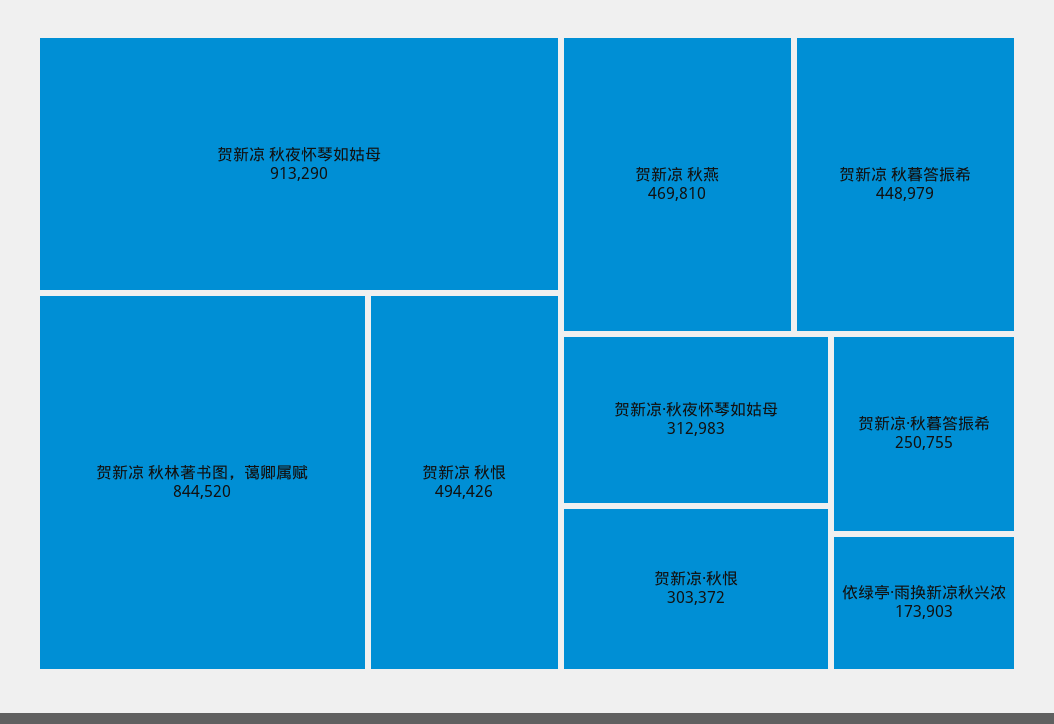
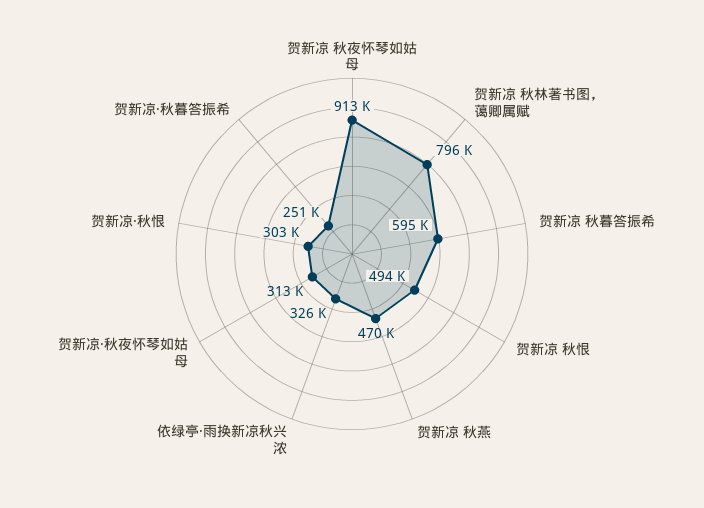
  {
    "贺新凉 秋夜怀琴如姑母": 913290,
-   "贺新凉 秋林著书图，蔼卿属赋": 844520,
+   "贺新凉 秋林著书图，蔼卿属赋": 796000,
    "贺新凉 秋恨": 494426,
    "贺新凉 秋燕": 469810,
-   "贺新凉 秋暮答振希": 448979,
+   "贺新凉 秋暮答振希": 595000,
    "贺新凉·秋夜怀琴如姑母": 312983,
    "贺新凉·秋恨": 303372,
    "贺新凉·秋暮答振希": 250755,
-   "依绿亭·雨换新凉秋兴浓": 173903
+   "依绿亭·雨换新凉秋兴浓": 326000
  }

